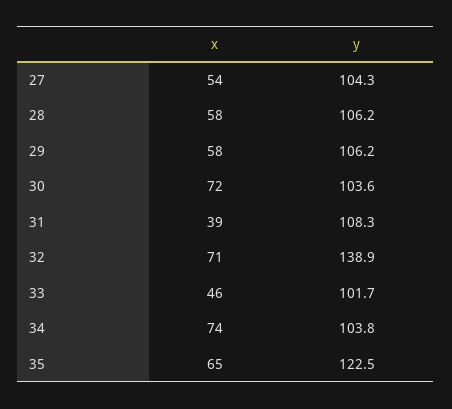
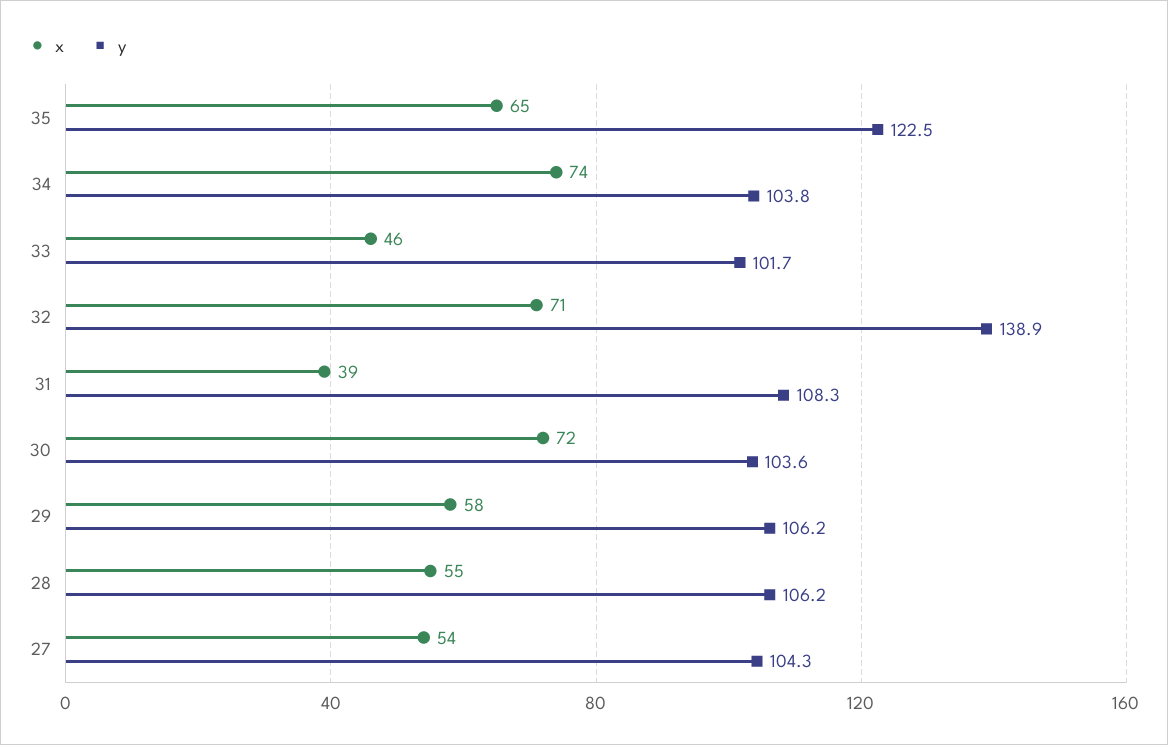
  {
    "x": {
      "27": 54,
-     "28": 58,
+     "28": 55,
      "29": 58,
      "30": 72,
      "31": 39,
      "32": 71,
      "33": 46,
      "34": 74,
      "35": 65
    },
    "y": {
      "27": 104.3,
      "28": 106.2,
      "29": 106.2,
      "30": 103.6,
      "31": 108.3,
      "32": 138.9,
      "33": 101.7,
      "34": 103.8,
      "35": 122.5
    }
  }

